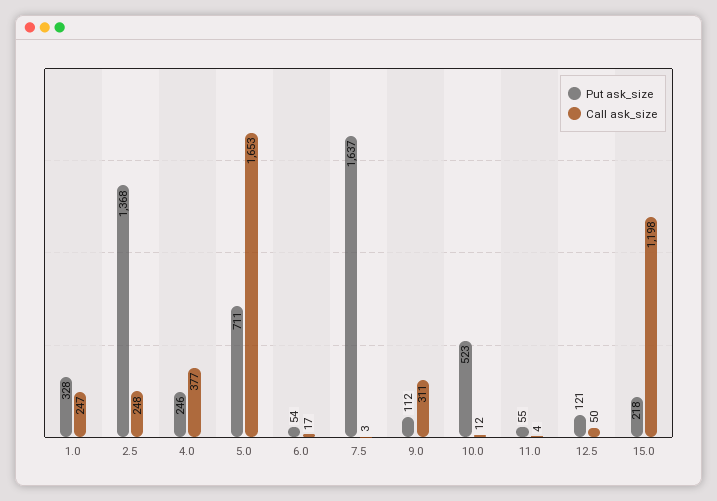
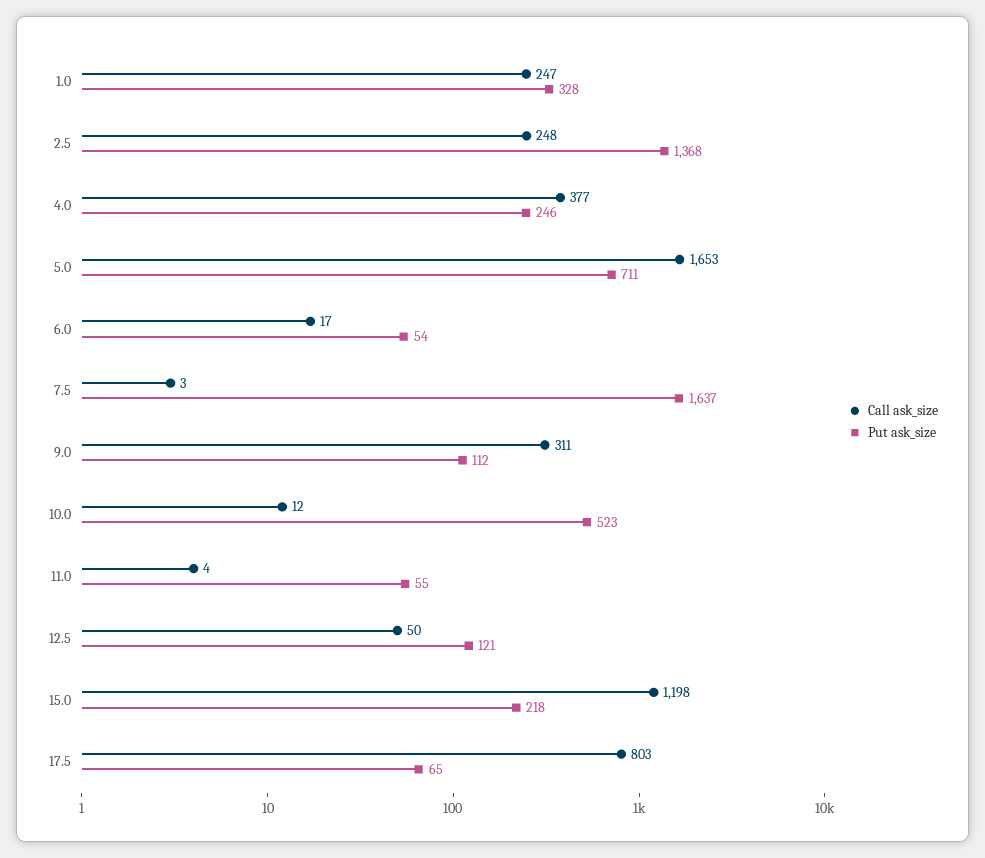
  {
    "Put ask_size": {
      "1.0": 328,
      "2.5": 1368,
      "4.0": 246,
      "5.0": 711,
      "6.0": 54,
      "7.5": 1637,
      "9.0": 112,
      "10.0": 523,
      "11.0": 55,
      "12.5": 121,
-     "15.0": 218
+     "15.0": 218,
+     "17.5": 65
    },
    "Call ask_size": {
      "1.0": 247,
      "2.5": 248,
      "4.0": 377,
      "5.0": 1653,
      "6.0": 17,
      "7.5": 3,
      "9.0": 311,
      "10.0": 12,
      "11.0": 4,
      "12.5": 50,
-     "15.0": 1198
+     "15.0": 1198,
+     "17.5": 803
    }
  }

